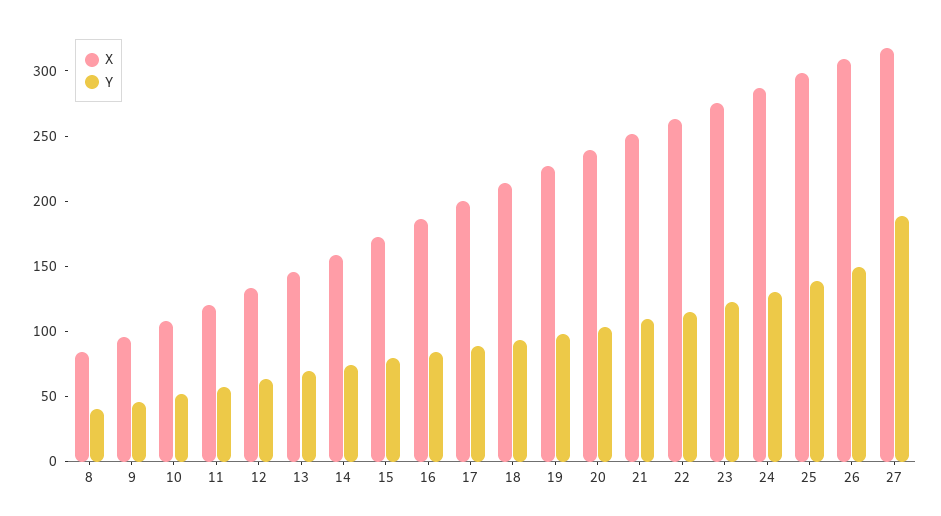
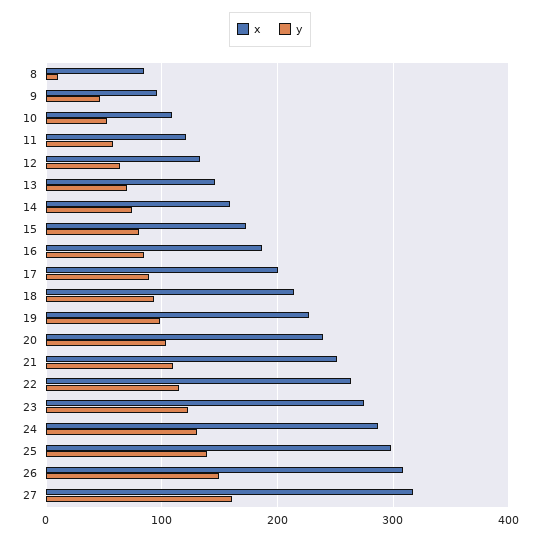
  {
    "X": {
      "8": 80,
      "9": 100,
      "10": 110,
      "11": 120,
      "12": 130,
      "13": 150,
      "14": 160,
      "15": 170,
      "16": 190,
      "17": 200,
      "18": 210,
      "19": 230,
      "20": 240,
      "21": 250,
      "22": 260,
      "23": 280,
      "24": 290,
      "25": 300,
      "26": 310,
      "27": 320
    },
    "Y": {
-     "8": 40,
+     "8": 10,
      "9": 50,
      "10": 50,
      "11": 60,
      "12": 60,
      "13": 70,
      "14": 70,
      "15": 80,
      "16": 80,
      "17": 90,
      "18": 90,
      "19": 100,
      "20": 100,
      "21": 110,
      "22": 110,
      "23": 120,
      "24": 130,
      "25": 140,
      "26": 150,
-     "27": 190
+     "27": 160
    }
  }

